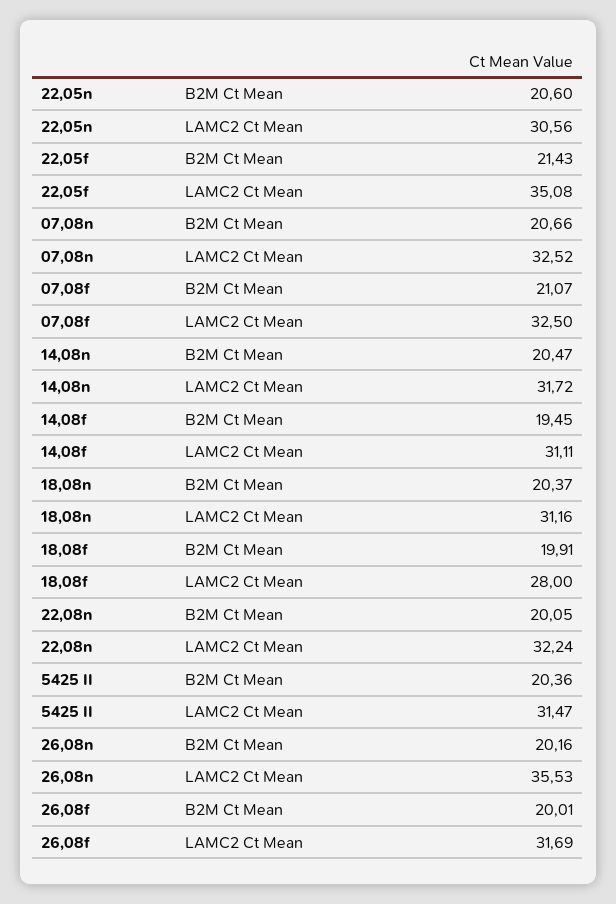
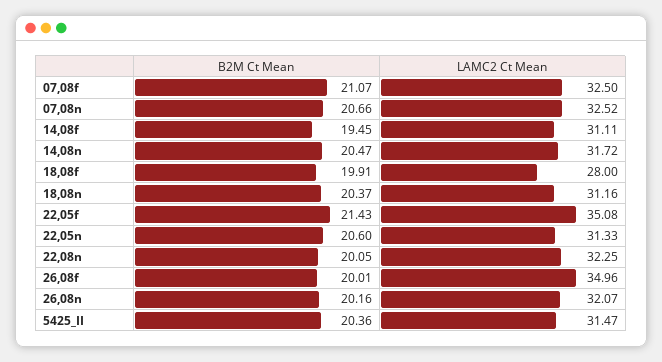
  {
    "22,05n": {
      "B2M Ct Mean": 20.6,
-     "LAMC2 Ct Mean": 30.56
+     "LAMC2 Ct Mean": 31.33
    },
    "22,05f": {
      "B2M Ct Mean": 21.43,
      "LAMC2 Ct Mean": 35.08
    },
    "07,08n": {
      "B2M Ct Mean": 20.66,
      "LAMC2 Ct Mean": 32.52
    },
    "07,08f": {
      "B2M Ct Mean": 21.07,
      "LAMC2 Ct Mean": 32.5
    },
    "14,08n": {
      "B2M Ct Mean": 20.47,
      "LAMC2 Ct Mean": 31.72
    },
    "14,08f": {
      "B2M Ct Mean": 19.45,
      "LAMC2 Ct Mean": 31.11
    },
    "18,08n": {
      "B2M Ct Mean": 20.37,
      "LAMC2 Ct Mean": 31.16
    },
    "18,08f": {
      "B2M Ct Mean": 19.91,
      "LAMC2 Ct Mean": 28
    },
    "22,08n": {
      "B2M Ct Mean": 20.05,
-     "LAMC2 Ct Mean": 32.24
+     "LAMC2 Ct Mean": 32.25
    },
    "5425 II": {
      "B2M Ct Mean": 20.36,
      "LAMC2 Ct Mean": 31.47
    },
    "26,08n": {
      "B2M Ct Mean": 20.16,
-     "LAMC2 Ct Mean": 35.53
+     "LAMC2 Ct Mean": 32.07
    },
    "26,08f": {
      "B2M Ct Mean": 20.01,
-     "LAMC2 Ct Mean": 31.69
+     "LAMC2 Ct Mean": 34.96
    }
  }

